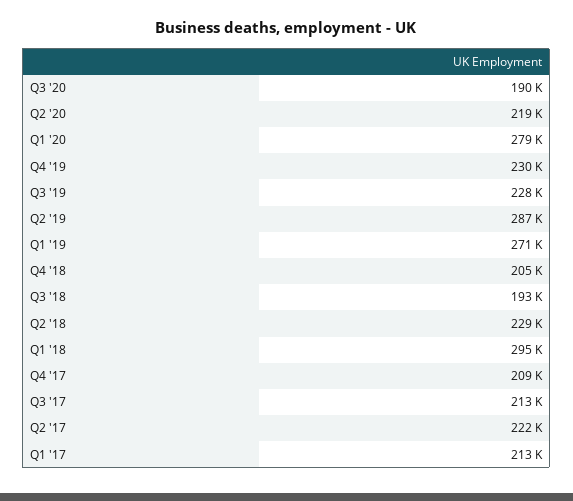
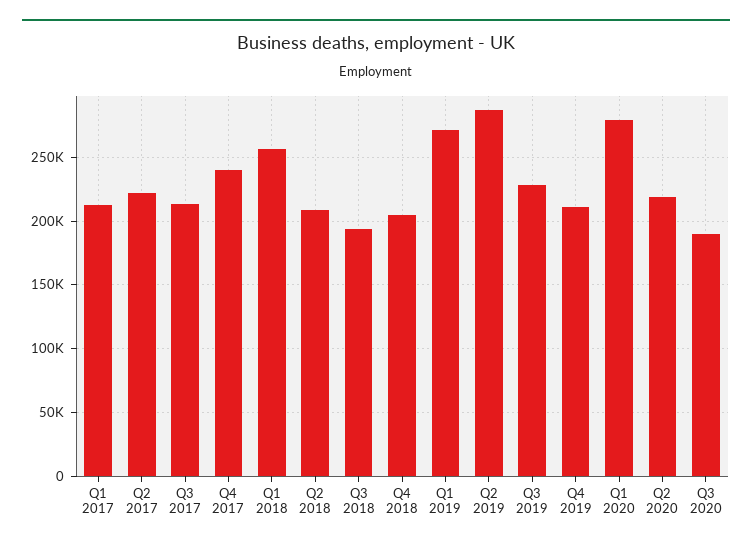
  {
    "Q3 '20": 190000,
    "Q2 '20": 219000,
    "Q1 '20": 279000,
-   "Q4 '19": 230000,
+   "Q4 '19": 210000,
    "Q3 '19": 228000,
    "Q2 '19": 287000,
    "Q1 '19": 271000,
    "Q4 '18": 205000,
    "Q3 '18": 193000,
-   "Q2 '18": 229000,
+   "Q2 '18": 210000,
-   "Q1 '18": 295000,
+   "Q1 '18": 255000,
-   "Q4 '17": 209000,
+   "Q4 '17": 240000,
    "Q3 '17": 213000,
    "Q2 '17": 222000,
    "Q1 '17": 213000
  }

